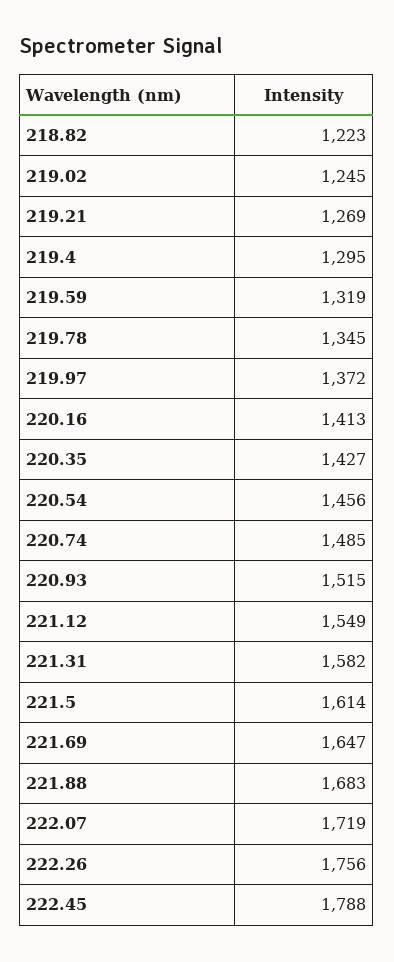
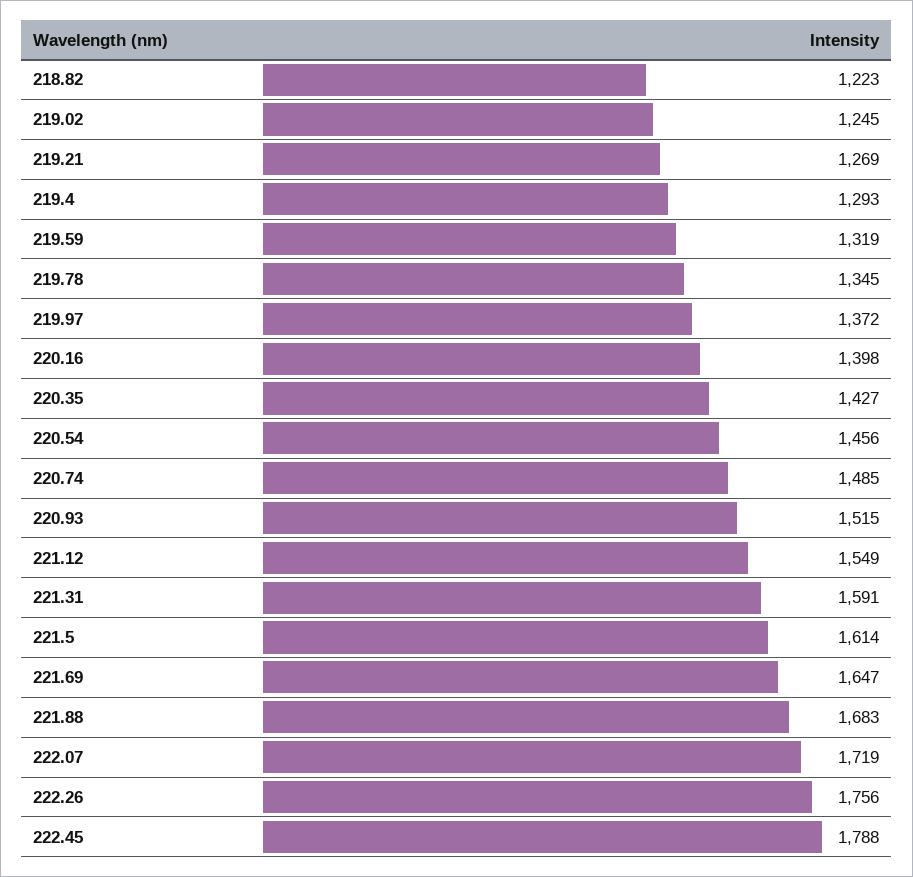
  {
    "218.82": 1223,
    "219.02": 1245,
    "219.21": 1269,
-   "219.4": 1295,
+   "219.4": 1293,
    "219.59": 1319,
    "219.78": 1345,
    "219.97": 1372,
-   "220.16": 1413,
+   "220.16": 1398,
    "220.35": 1427,
    "220.54": 1456,
    "220.74": 1485,
    "220.93": 1515,
    "221.12": 1549,
-   "221.31": 1582,
+   "221.31": 1591,
    "221.5": 1614,
    "221.69": 1647,
    "221.88": 1683,
    "222.07": 1719,
    "222.26": 1756,
    "222.45": 1788
  }

